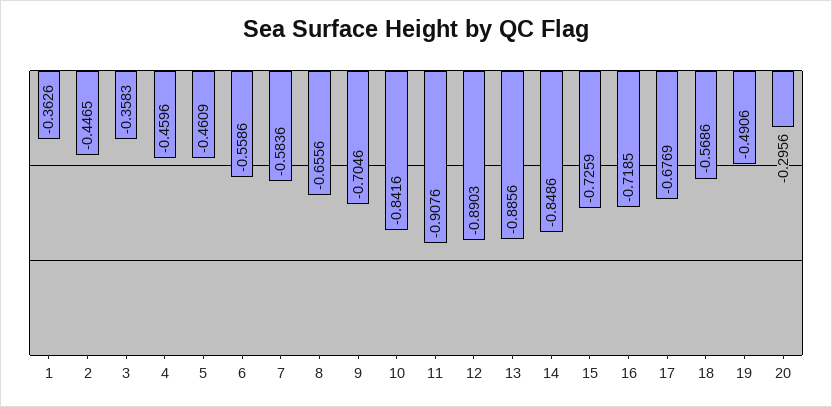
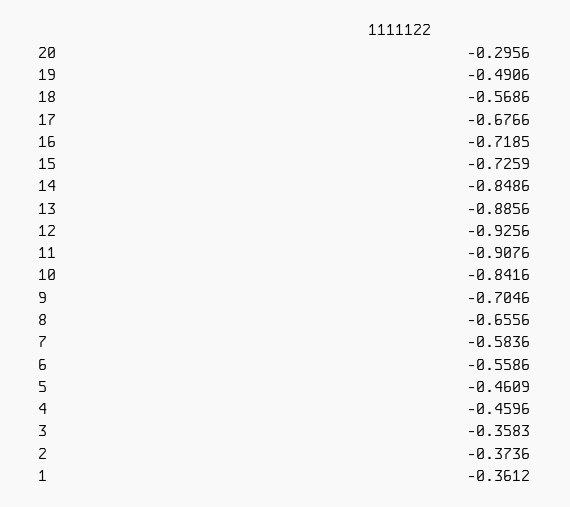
  {
-   "1": -0.3626,
+   "1": -0.3612,
-   "2": -0.4465,
+   "2": -0.3736,
    "3": -0.3583,
    "4": -0.4596,
    "5": -0.4609,
    "6": -0.5586,
    "7": -0.5836,
    "8": -0.6556,
    "9": -0.7046,
    "10": -0.8416,
    "11": -0.9076,
-   "12": -0.8903,
+   "12": -0.9256,
    "13": -0.8856,
    "14": -0.8486,
    "15": -0.7259,
    "16": -0.7185,
-   "17": -0.6769,
+   "17": -0.6766,
    "18": -0.5686,
    "19": -0.4906,
    "20": -0.2956
  }

